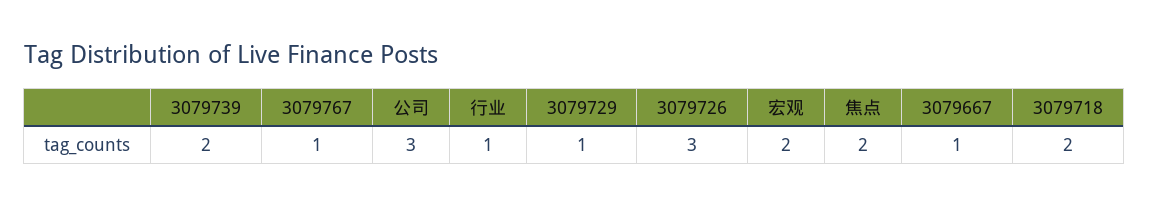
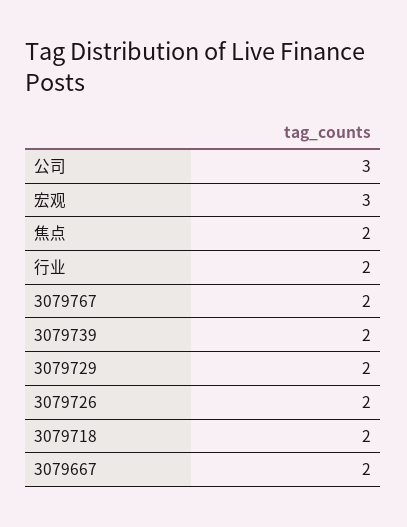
  {
    "3079739": 2,
-   "3079767": 1,
+   "3079767": 2,
    "公司": 3,
-   "行业": 1,
+   "行业": 2,
-   "3079729": 1,
+   "3079729": 2,
-   "3079726": 3,
+   "3079726": 2,
-   "宏观": 2,
+   "宏观": 3,
    "焦点": 2,
-   "3079667": 1,
+   "3079667": 2,
    "3079718": 2
  }

